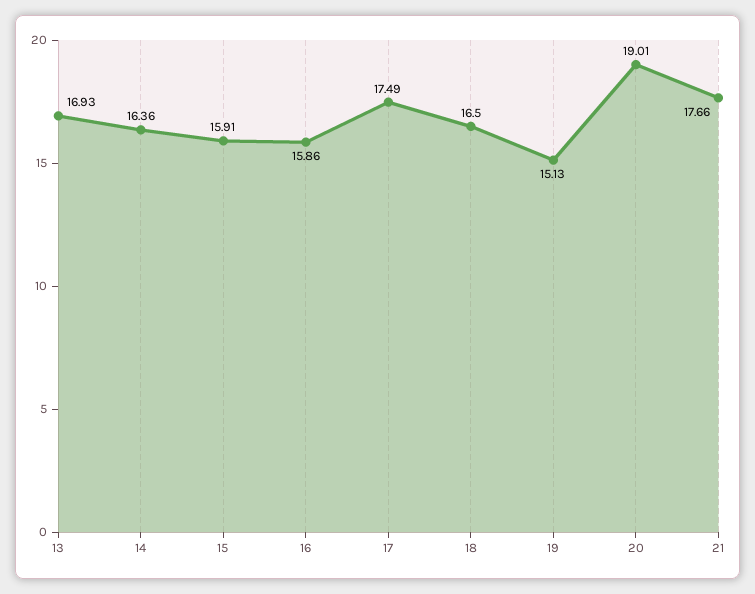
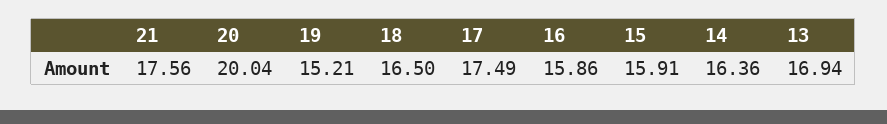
  {
-   "13": 16.93,
+   "13": 16.94,
    "14": 16.36,
    "15": 15.91,
    "16": 15.86,
    "17": 17.49,
    "18": 16.5,
-   "19": 15.13,
+   "19": 15.21,
-   "20": 19.01,
+   "20": 20.04,
-   "21": 17.66
+   "21": 17.56
  }

